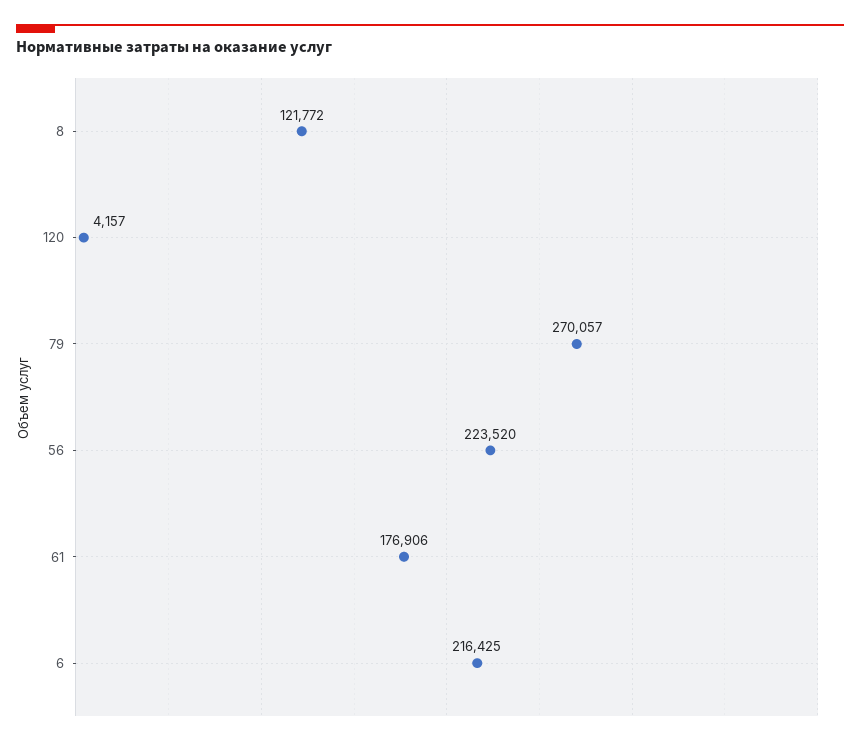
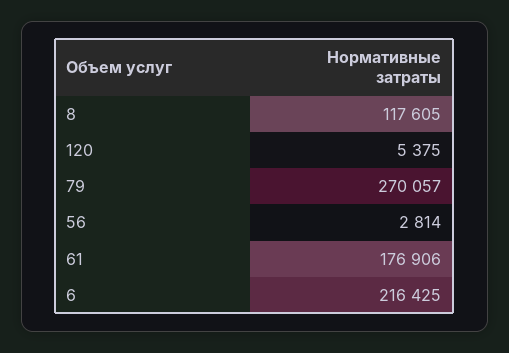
  {
-   "8": 121772,
+   "8": 117605,
-   "120": 4157,
+   "120": 5375,
    "79": 270057,
-   "56": 223520,
+   "56": 2814,
    "61": 176906,
    "6": 216425
  }

